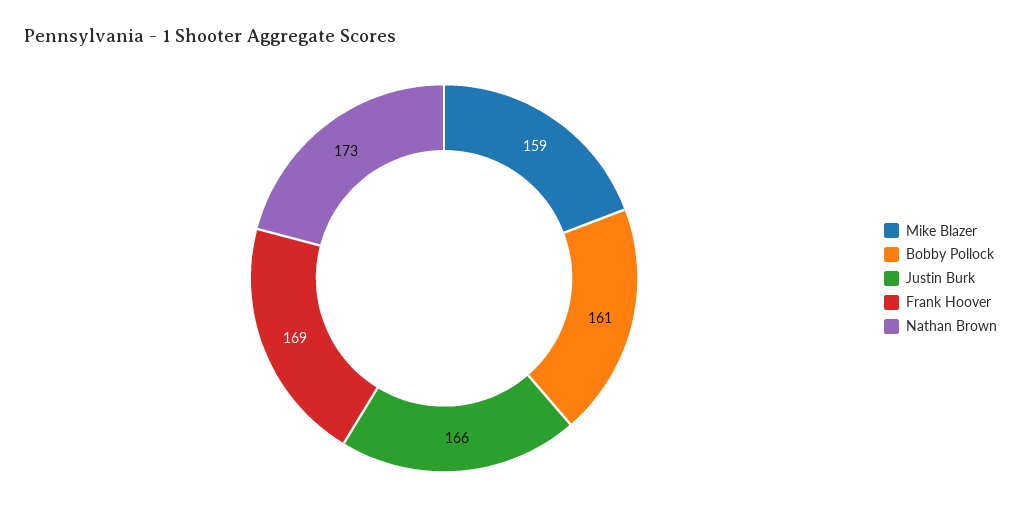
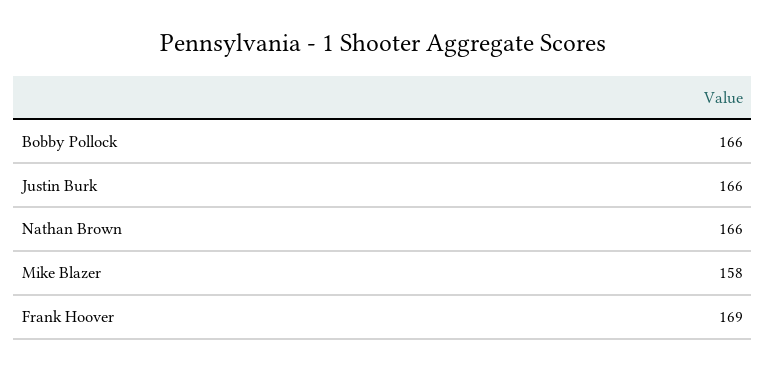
  {
-   "Mike Blazer": 159,
+   "Mike Blazer": 158,
-   "Bobby Pollock": 161,
+   "Bobby Pollock": 166,
    "Justin Burk": 166,
    "Frank Hoover": 169,
-   "Nathan Brown": 173
+   "Nathan Brown": 166
  }

